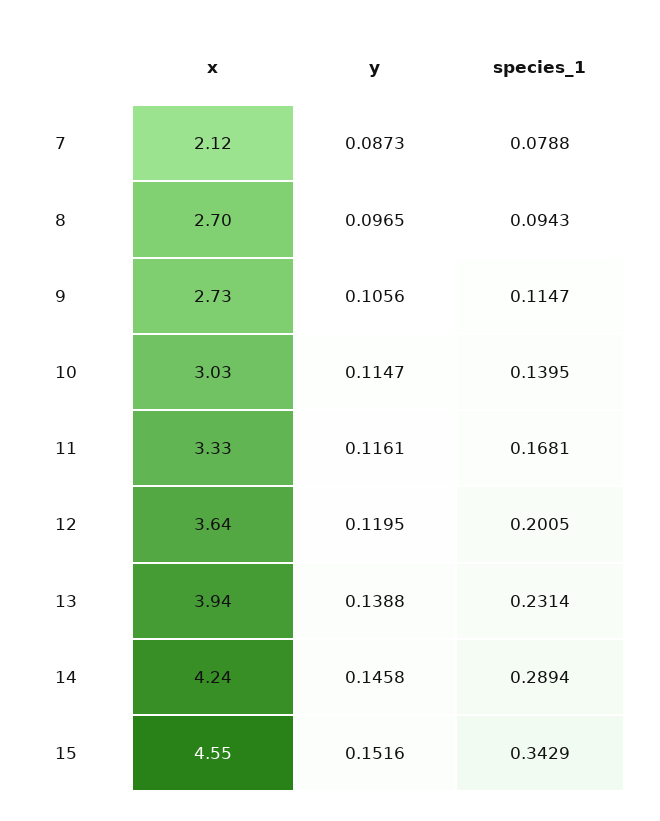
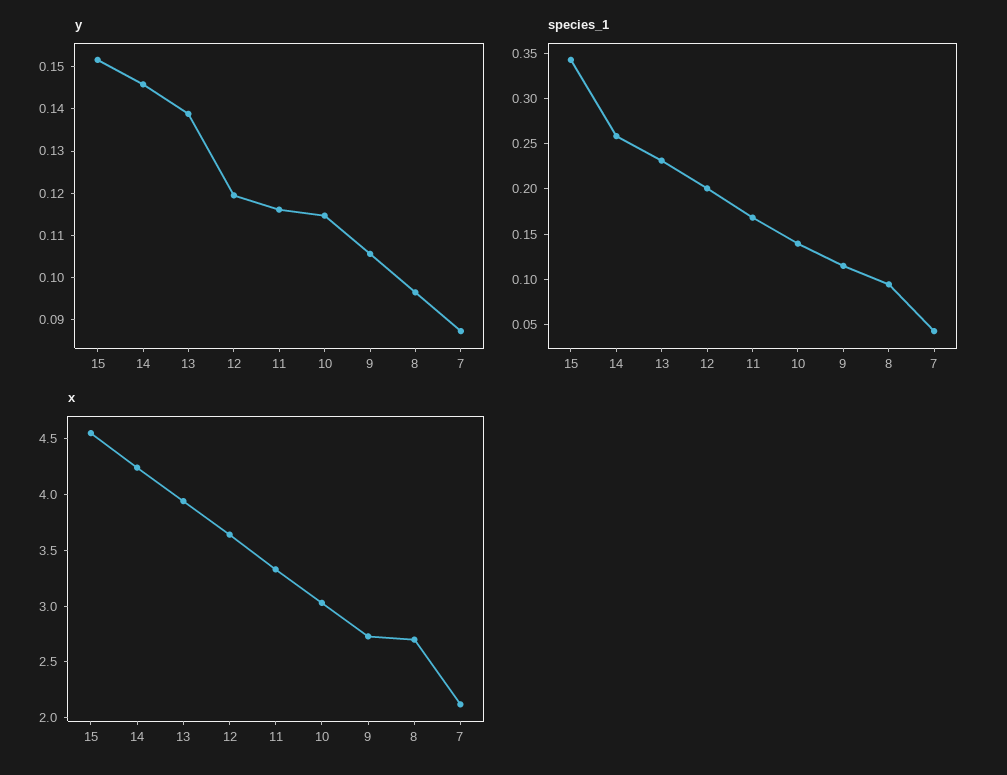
  {
    "x": {
      "7": 2.12,
      "8": 2.7,
      "9": 2.73,
      "10": 3.03,
      "11": 3.33,
      "12": 3.64,
      "13": 3.94,
      "14": 4.24,
      "15": 4.55
    },
    "y": {
      "7": 0.0873,
      "8": 0.0965,
      "9": 0.1056,
      "10": 0.1147,
      "11": 0.1161,
      "12": 0.1195,
      "13": 0.1388,
      "14": 0.1458,
      "15": 0.1516
    },
    "species_1": {
-     "7": 0.0788,
+     "7": 0.04,
      "8": 0.0943,
      "9": 0.1147,
      "10": 0.1395,
      "11": 0.1681,
      "12": 0.2005,
      "13": 0.2314,
-     "14": 0.2894,
+     "14": 0.26,
      "15": 0.3429
    }
  }

